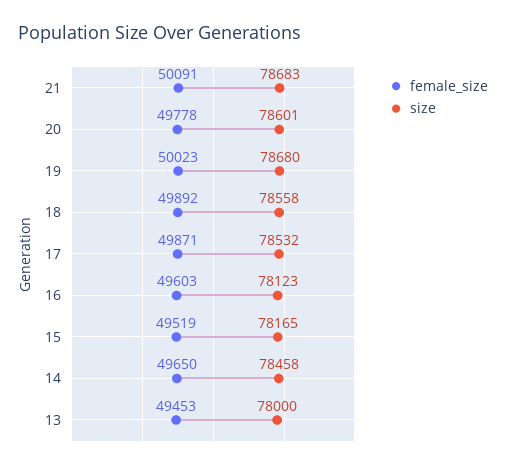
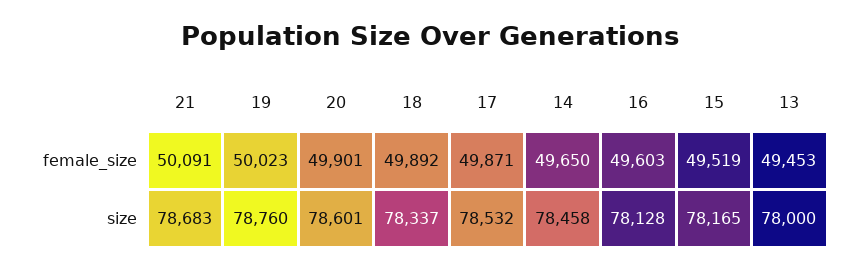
  {
    "female_size": {
      "21": 50091,
-     "20": 49778,
+     "20": 49901,
      "19": 50023,
      "18": 49892,
      "17": 49871,
      "16": 49603,
      "15": 49519,
      "14": 49650,
      "13": 49453
    },
    "size": {
      "21": 78683,
      "20": 78601,
-     "19": 78680,
+     "19": 78760,
-     "18": 78558,
+     "18": 78337,
      "17": 78532,
-     "16": 78123,
+     "16": 78128,
      "15": 78165,
      "14": 78458,
      "13": 78000
    }
  }

